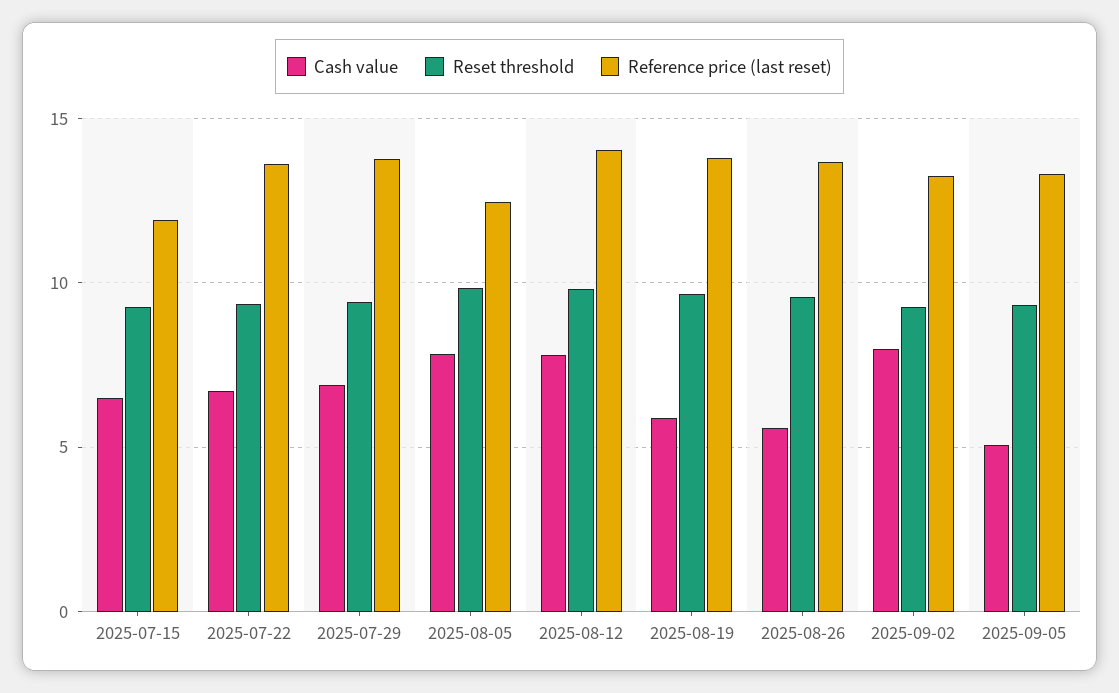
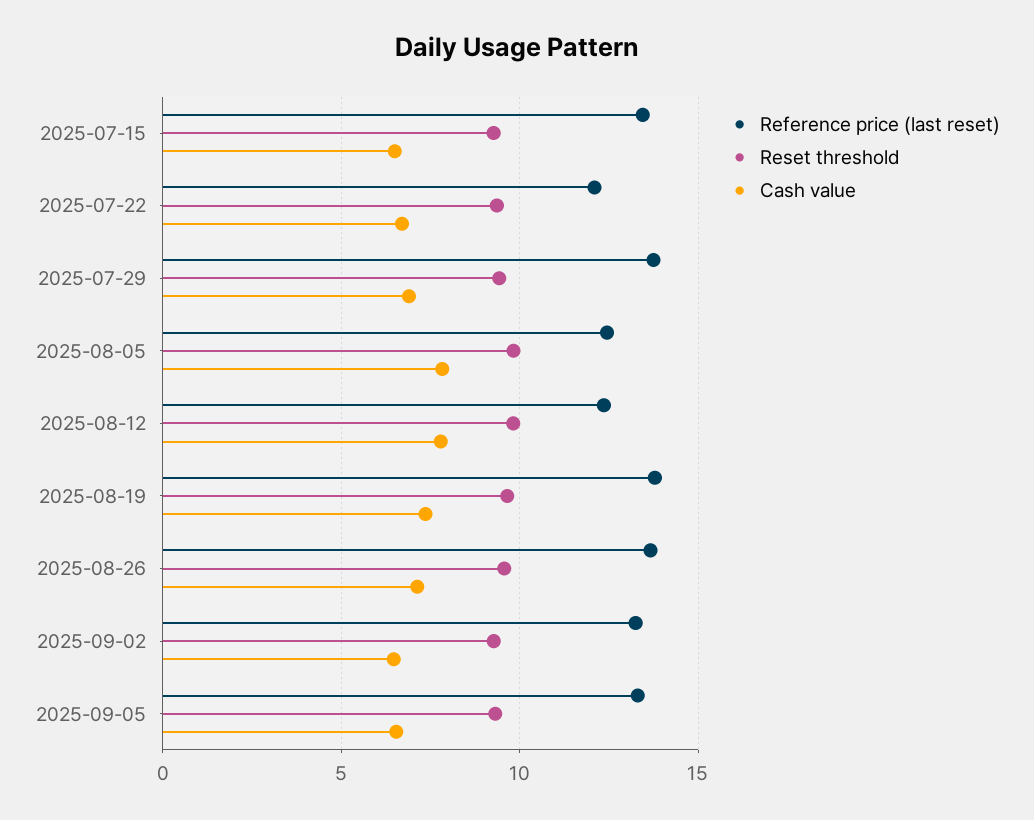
  {
    "Cash value": {
      "2025-07-15": 6.5,
      "2025-07-22": 6.5,
      "2025-07-29": 7,
      "2025-08-05": 8,
      "2025-08-12": 8,
-     "2025-08-19": 6,
+     "2025-08-19": 7.5,
-     "2025-08-26": 5.5,
+     "2025-08-26": 7,
-     "2025-09-02": 8,
+     "2025-09-02": 6.5,
-     "2025-09-05": 5
+     "2025-09-05": 6.5
    },
    "Reset threshold": {
      "2025-07-15": 9.5,
      "2025-07-22": 9.5,
      "2025-07-29": 9.5,
      "2025-08-05": 10,
      "2025-08-12": 10,
      "2025-08-19": 9.5,
      "2025-08-26": 9.5,
      "2025-09-02": 9.5,
      "2025-09-05": 9.5
    },
    "Reference price (last reset)": {
-     "2025-07-15": 12,
+     "2025-07-15": 13.5,
-     "2025-07-22": 13.5,
+     "2025-07-22": 12,
      "2025-07-29": 14,
      "2025-08-05": 12.5,
-     "2025-08-12": 14,
+     "2025-08-12": 12.5,
      "2025-08-19": 14,
      "2025-08-26": 13.5,
      "2025-09-02": 13.5,
      "2025-09-05": 13.5
    }
  }

